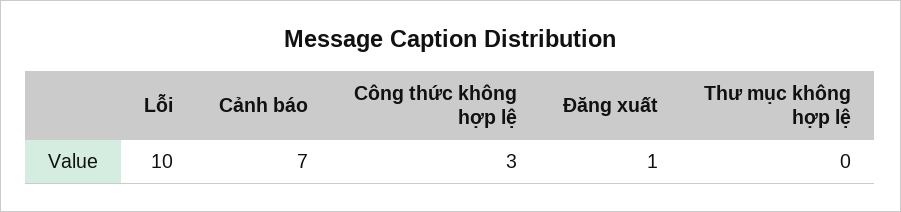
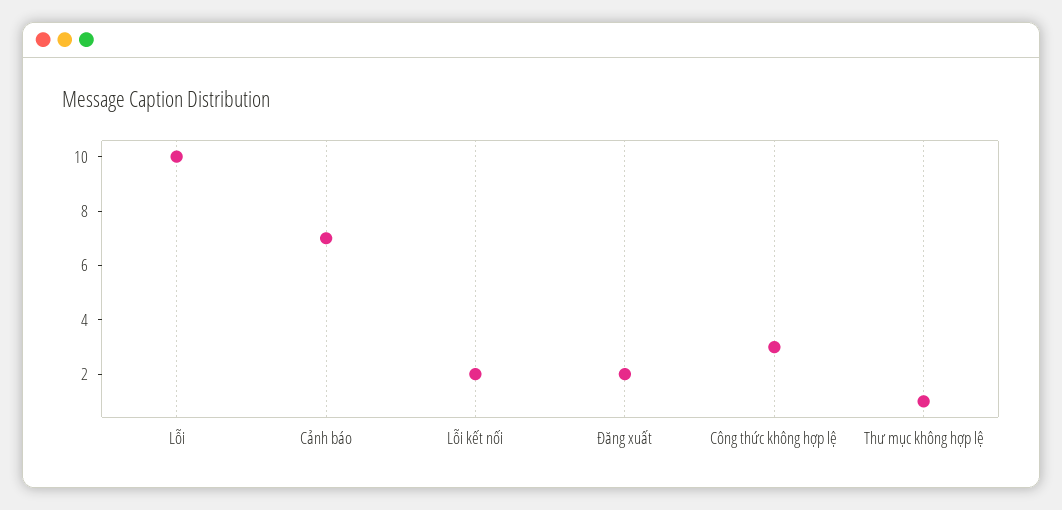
  {
    "Lỗi": 10,
    "Cảnh báo": 7,
    "Công thức không hợp lệ": 3,
-   "Đăng xuất": 1,
+   "Đăng xuất": 2,
-   "Thư mục không hợp lệ": 0
+   "Thư mục không hợp lệ": 1,
+   "Lỗi kết nối": 2
  }

